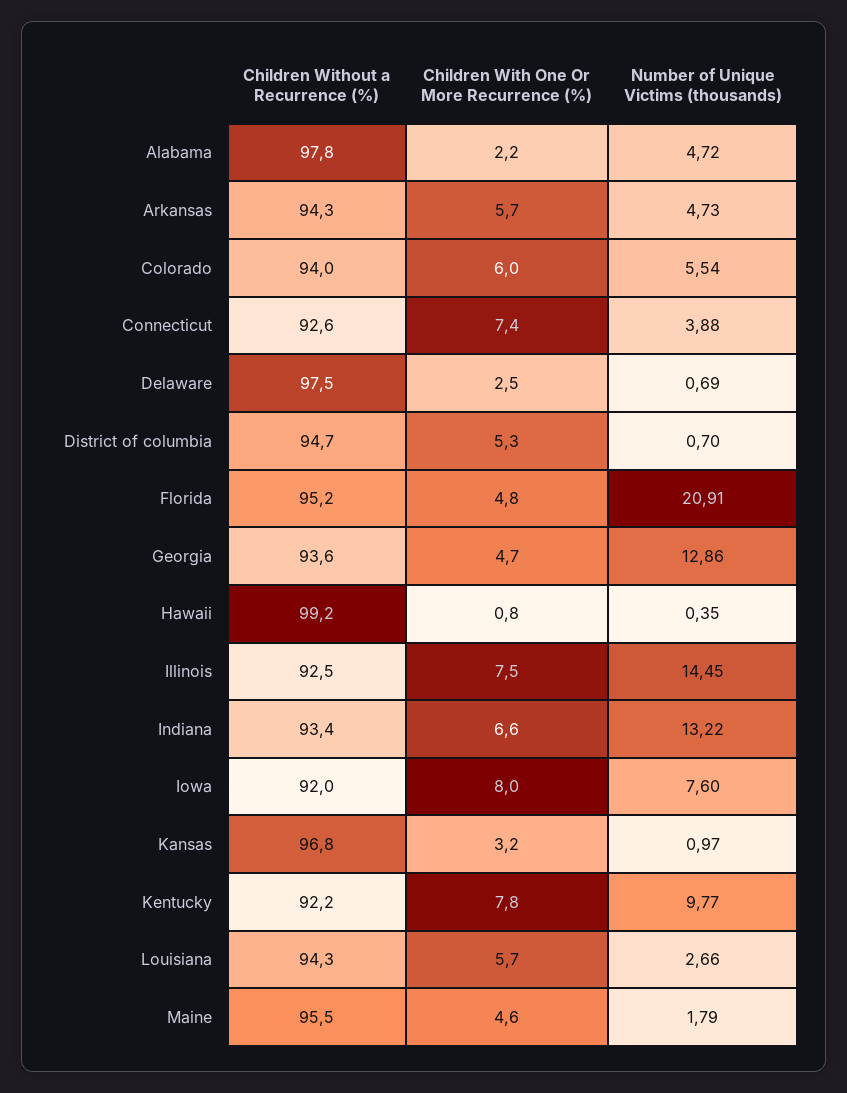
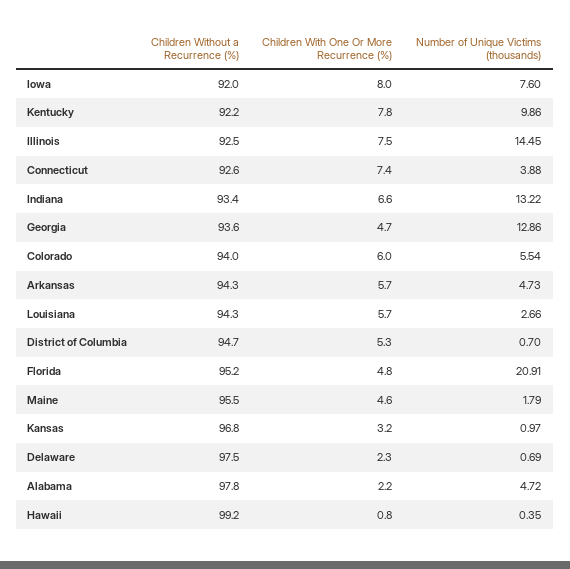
  {
    "Children Without a Recurrence (%)": {
      "Alabama": 97.8,
      "Arkansas": 94.3,
      "Colorado": 94,
      "Connecticut": 92.6,
      "Delaware": 97.5,
      "District of columbia": 94.7,
      "Florida": 95.2,
      "Georgia": 93.6,
      "Hawaii": 99.2,
      "Illinois": 92.5,
      "Indiana": 93.4,
      "Iowa": 92,
      "Kansas": 96.8,
      "Kentucky": 92.2,
      "Louisiana": 94.3,
      "Maine": 95.5
    },
    "Children With One Or More Recurrence (%)": {
      "Alabama": 2.2,
      "Arkansas": 5.7,
      "Colorado": 6,
      "Connecticut": 7.4,
-     "Delaware": 2.5,
+     "Delaware": 2.3,
      "District of columbia": 5.3,
      "Florida": 4.8,
      "Georgia": 4.7,
      "Hawaii": 0.8,
      "Illinois": 7.5,
      "Indiana": 6.6,
      "Iowa": 8,
      "Kansas": 3.2,
      "Kentucky": 7.8,
      "Louisiana": 5.7,
      "Maine": 4.6
    },
    "Number of Unique Victims (thousands)": {
      "Alabama": 4.72,
      "Arkansas": 4.73,
      "Colorado": 5.54,
      "Connecticut": 3.88,
      "Delaware": 0.69,
      "District of columbia": 0.7,
      "Florida": 20.91,
      "Georgia": 12.86,
      "Hawaii": 0.35,
      "Illinois": 14.45,
      "Indiana": 13.22,
      "Iowa": 7.6,
      "Kansas": 0.97,
-     "Kentucky": 9.77,
+     "Kentucky": 9.86,
      "Louisiana": 2.66,
      "Maine": 1.79
    }
  }

